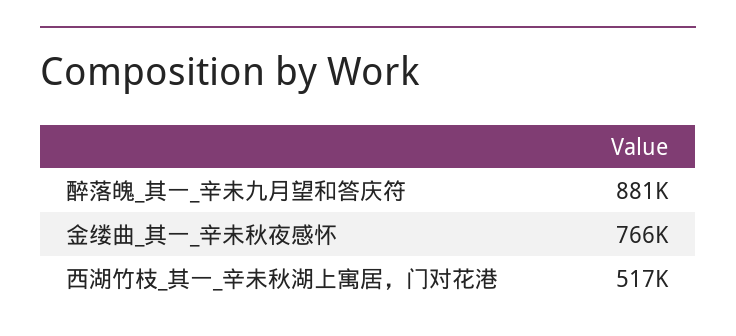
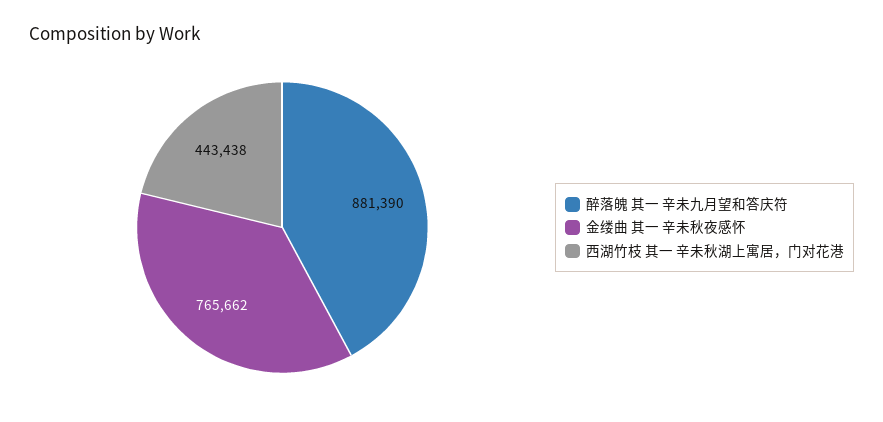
  {
    "醉落魄_其一_辛未九月望和答庆符": 881390,
    "金缕曲_其一_辛未秋夜感怀": 765662,
-   "西湖竹枝_其一_辛未秋湖上寓居，门对花港": 517000
+   "西湖竹枝_其一_辛未秋湖上寓居，门对花港": 443438
  }

